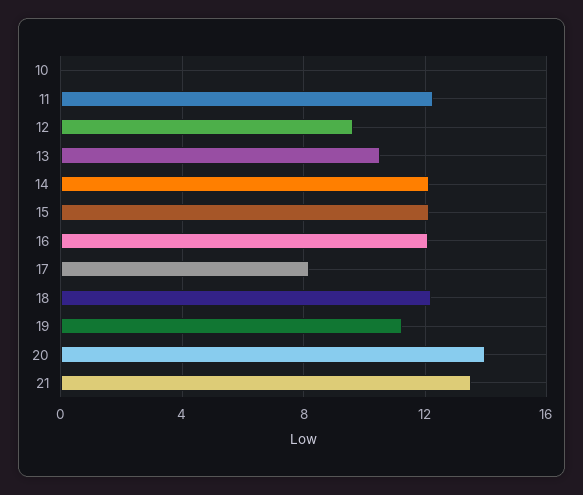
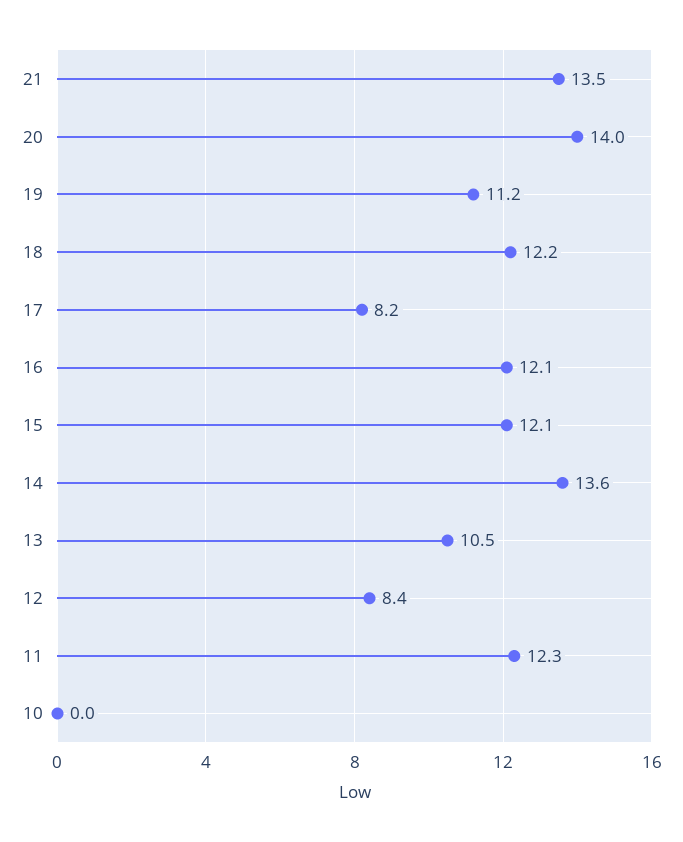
  {
    "10": 0,
    "11": 12.3,
-   "12": 9.5,
+   "12": 8.4,
    "13": 10.5,
-   "14": 12,
+   "14": 13.6,
    "15": 12.1,
    "16": 12.1,
    "17": 8.2,
    "18": 12.2,
    "19": 11.2,
    "20": 14,
    "21": 13.5
  }

